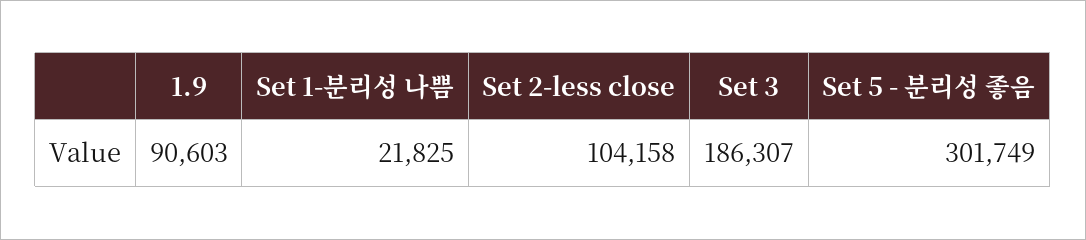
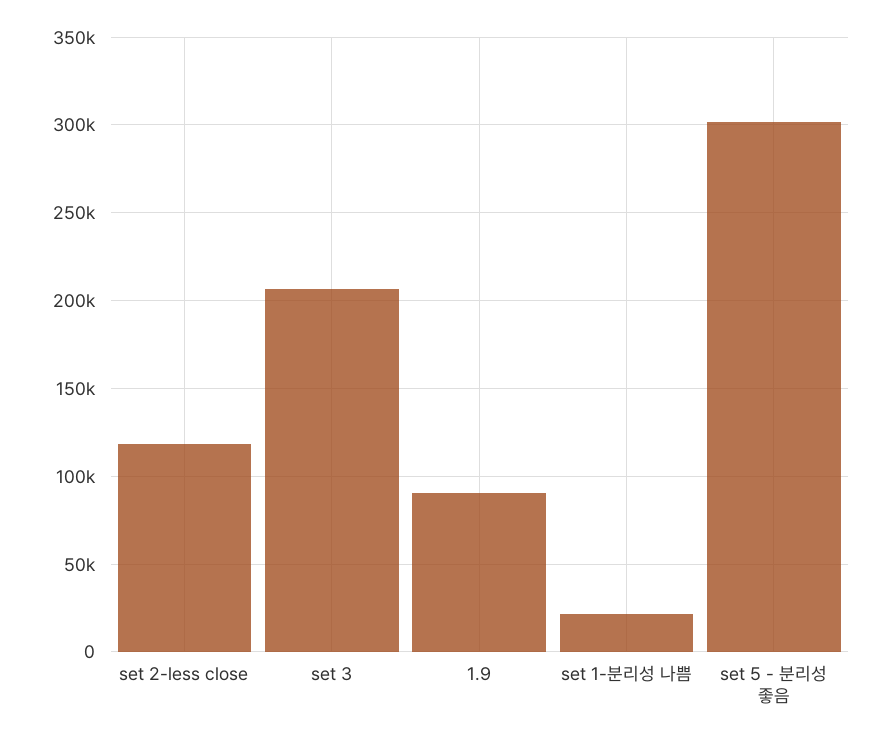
  {
    "1.9": 90603,
    "Set 1-분리성 나쁨": 21825,
-   "Set 2-less close": 104158,
+   "Set 2-less close": 120000,
-   "Set 3": 186307,
+   "Set 3": 205000,
    "Set 5 - 분리성 좋음": 301749
  }

